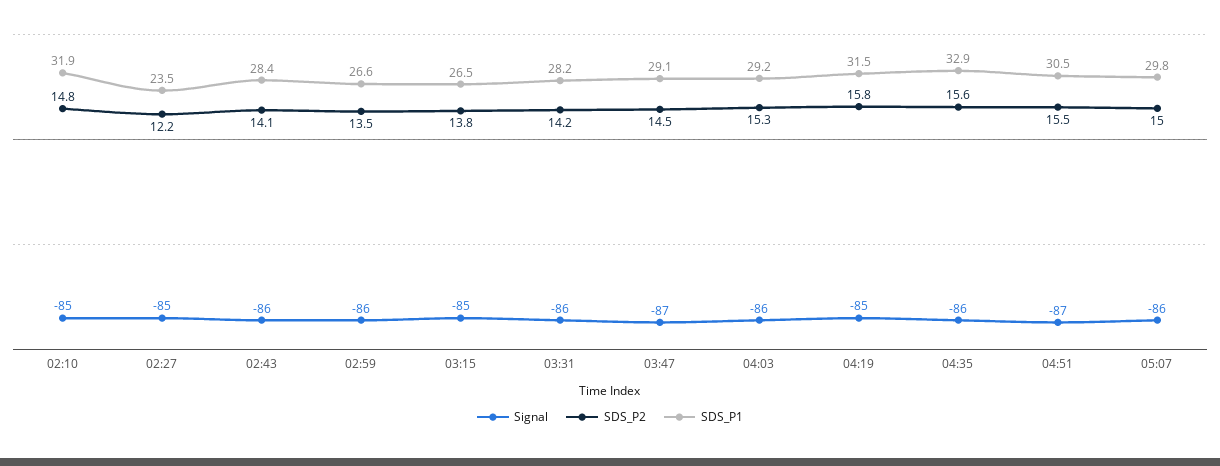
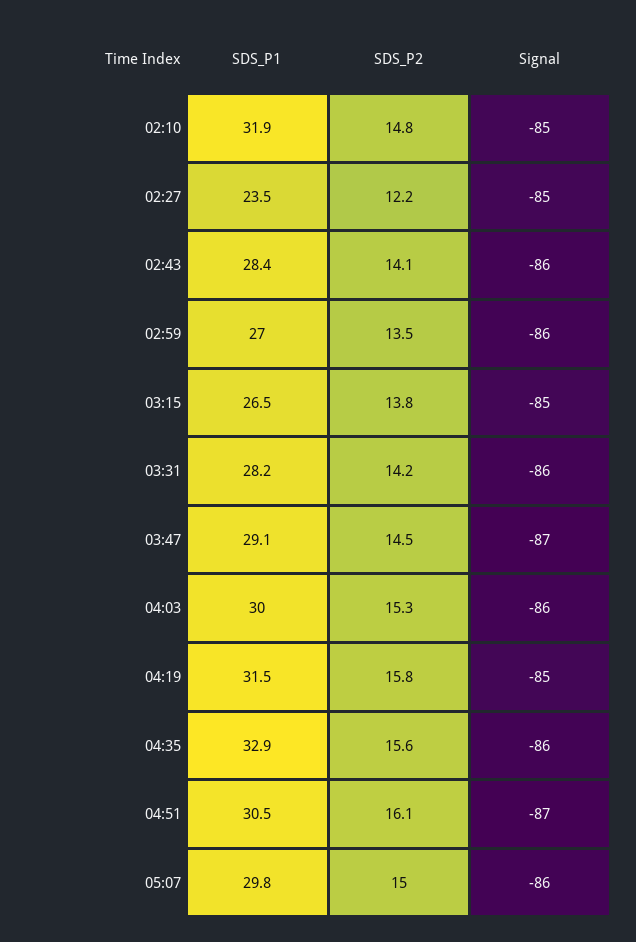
  {
    "Signal": {
      "02:10": -85,
      "02:27": -85,
      "02:43": -86,
      "02:59": -86,
      "03:15": -85,
      "03:31": -86,
      "03:47": -87,
      "04:03": -86,
      "04:19": -85,
      "04:35": -86,
      "04:51": -87,
      "05:07": -86
    },
    "SDS_P2": {
      "02:10": 14.8,
      "02:27": 12.2,
      "02:43": 14.1,
      "02:59": 13.5,
      "03:15": 13.8,
      "03:31": 14.2,
      "03:47": 14.5,
      "04:03": 15.3,
      "04:19": 15.8,
      "04:35": 15.6,
-     "04:51": 15.5,
+     "04:51": 16.1,
      "05:07": 15
    },
    "SDS_P1": {
      "02:10": 31.9,
      "02:27": 23.5,
      "02:43": 28.4,
-     "02:59": 26.6,
+     "02:59": 27,
      "03:15": 26.5,
      "03:31": 28.2,
      "03:47": 29.1,
-     "04:03": 29.2,
+     "04:03": 30,
      "04:19": 31.5,
      "04:35": 32.9,
      "04:51": 30.5,
      "05:07": 29.8
    }
  }

